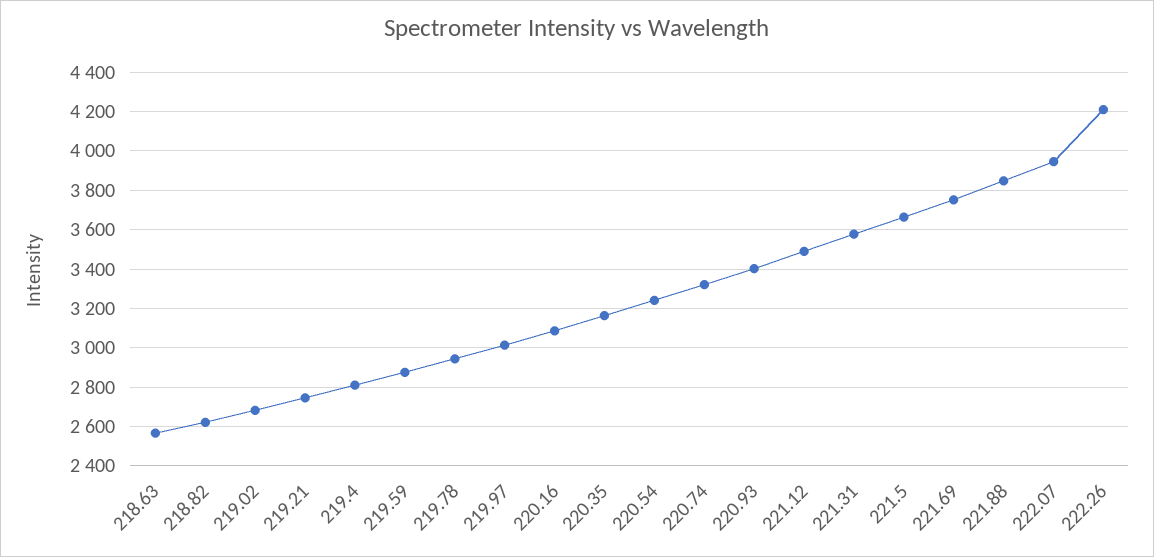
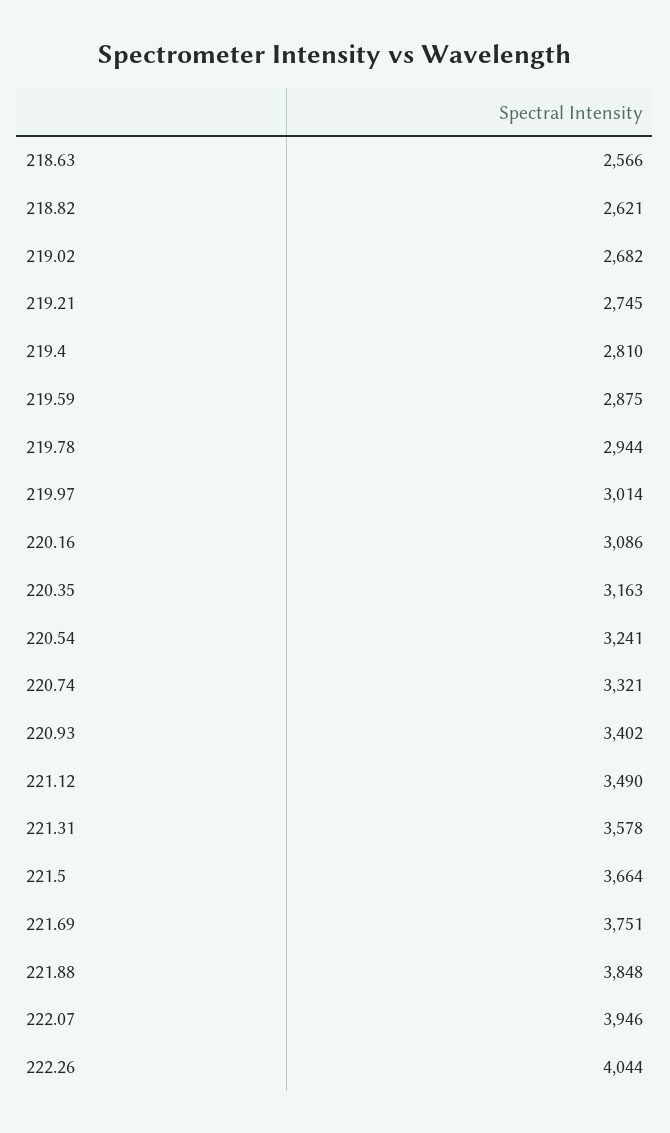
  {
    "218.63": 2566,
    "218.82": 2621,
    "219.02": 2682,
    "219.21": 2745,
    "219.4": 2810,
    "219.59": 2875,
    "219.78": 2944,
    "219.97": 3014,
    "220.16": 3086,
    "220.35": 3163,
    "220.54": 3241,
    "220.74": 3321,
    "220.93": 3402,
    "221.12": 3490,
    "221.31": 3578,
    "221.5": 3664,
    "221.69": 3751,
    "221.88": 3848,
    "222.07": 3946,
-   "222.26": 4200
+   "222.26": 4044
  }

